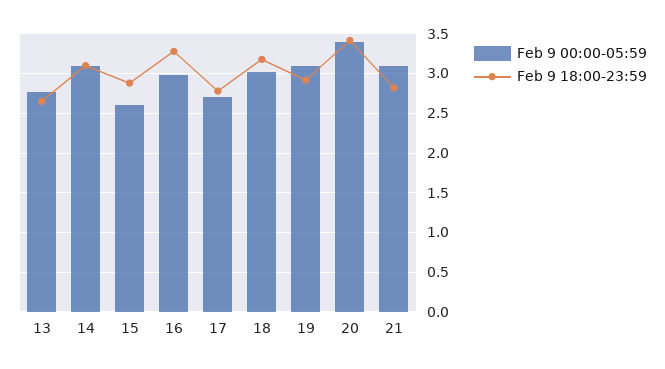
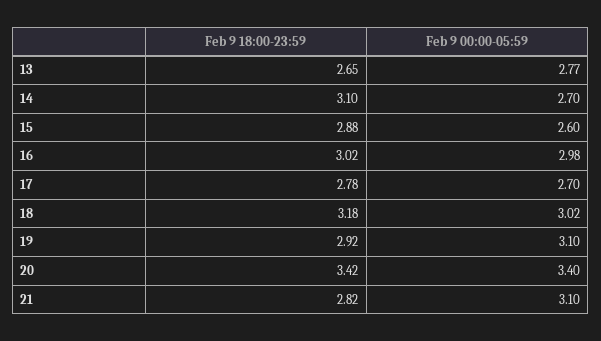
  {
    "Feb 9 00:00-05:59": {
      "13": 2.77,
-     "14": 3.1,
+     "14": 2.7,
      "15": 2.6,
      "16": 2.98,
      "17": 2.7,
      "18": 3.02,
      "19": 3.1,
      "20": 3.4,
      "21": 3.1
    },
    "Feb 9 18:00-23:59": {
      "13": 2.65,
      "14": 3.1,
      "15": 2.88,
-     "16": 3.3,
+     "16": 3.02,
      "17": 2.78,
      "18": 3.18,
      "19": 2.92,
      "20": 3.42,
      "21": 2.82
    }
  }

